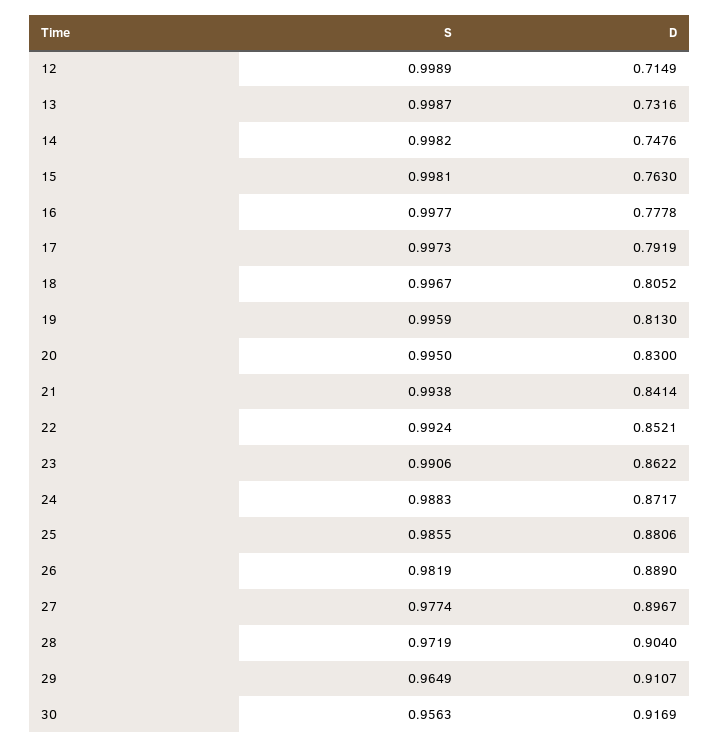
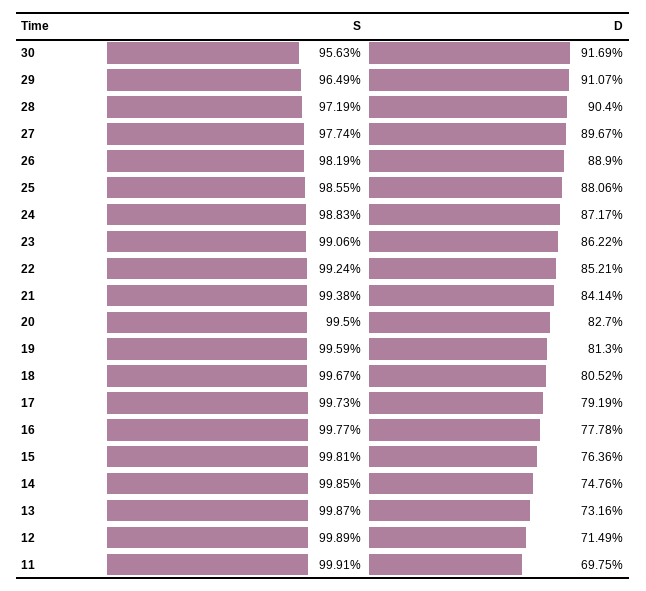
  {
    "S": {
      "12": 0.9989,
      "13": 0.9987,
-     "14": 0.9982,
+     "14": 0.9985,
      "15": 0.9981,
      "16": 0.9977,
      "17": 0.9973,
      "18": 0.9967,
      "19": 0.9959,
      "20": 0.995,
      "21": 0.9938,
      "22": 0.9924,
      "23": 0.9906,
      "24": 0.9883,
      "25": 0.9855,
      "26": 0.9819,
      "27": 0.9774,
      "28": 0.9719,
      "29": 0.9649,
-     "30": 0.9563
+     "30": 0.9563,
+     "11": 0.9991
    },
    "D": {
      "12": 0.7149,
      "13": 0.7316,
      "14": 0.7476,
-     "15": 0.763,
+     "15": 0.7636,
      "16": 0.7778,
      "17": 0.7919,
      "18": 0.8052,
      "19": 0.813,
-     "20": 0.83,
+     "20": 0.827,
      "21": 0.8414,
      "22": 0.8521,
      "23": 0.8622,
      "24": 0.8717,
      "25": 0.8806,
      "26": 0.889,
      "27": 0.8967,
      "28": 0.904,
      "29": 0.9107,
-     "30": 0.9169
+     "30": 0.9169,
+     "11": 0.6975
    }
  }

